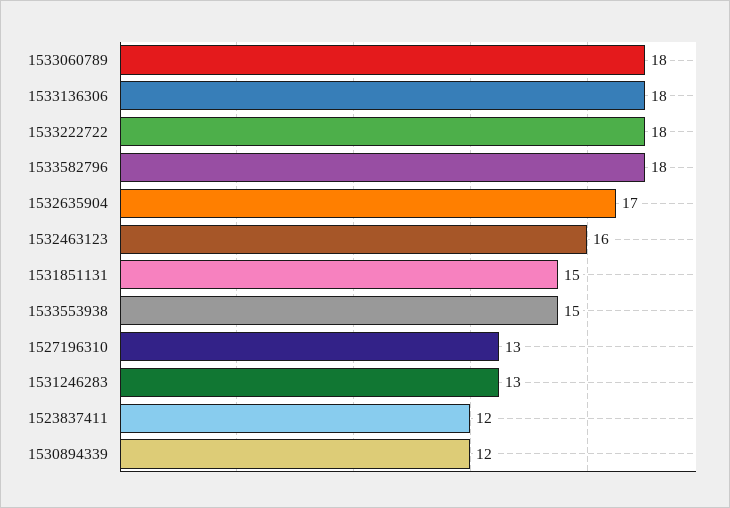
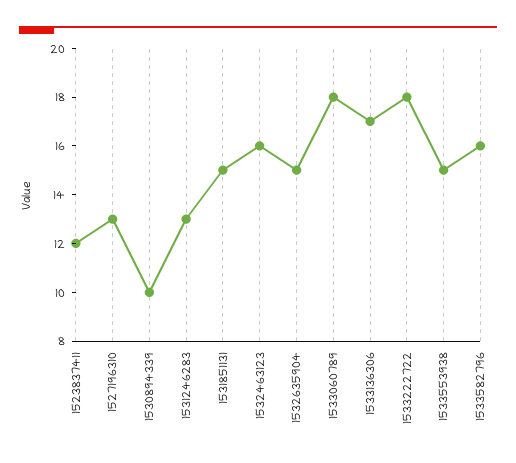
  {
    "1533060789": 18,
-   "1533136306": 18,
+   "1533136306": 17,
    "1533222722": 18,
-   "1533582796": 18,
+   "1533582796": 16,
-   "1532635904": 17,
+   "1532635904": 15,
    "1532463123": 16,
    "1531851131": 15,
    "1533553938": 15,
    "1527196310": 13,
    "1531246283": 13,
    "1523837411": 12,
-   "1530894339": 12
+   "1530894339": 10
  }

